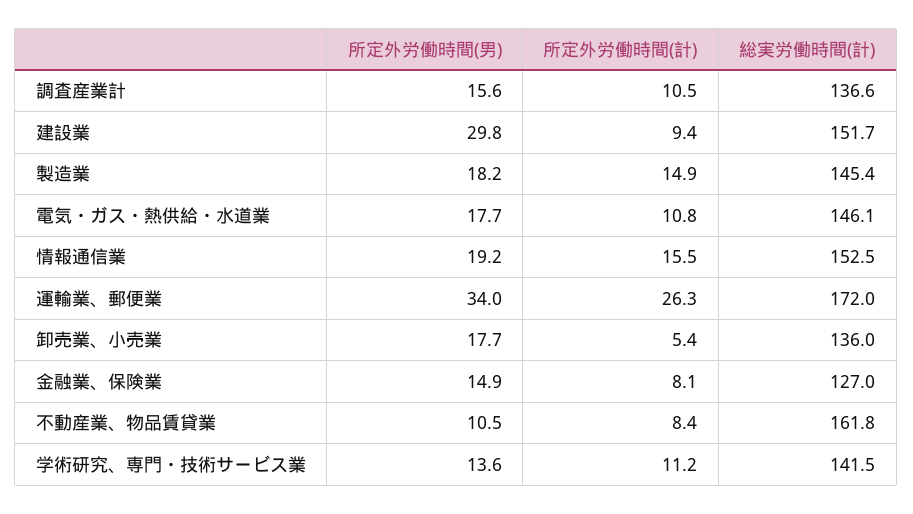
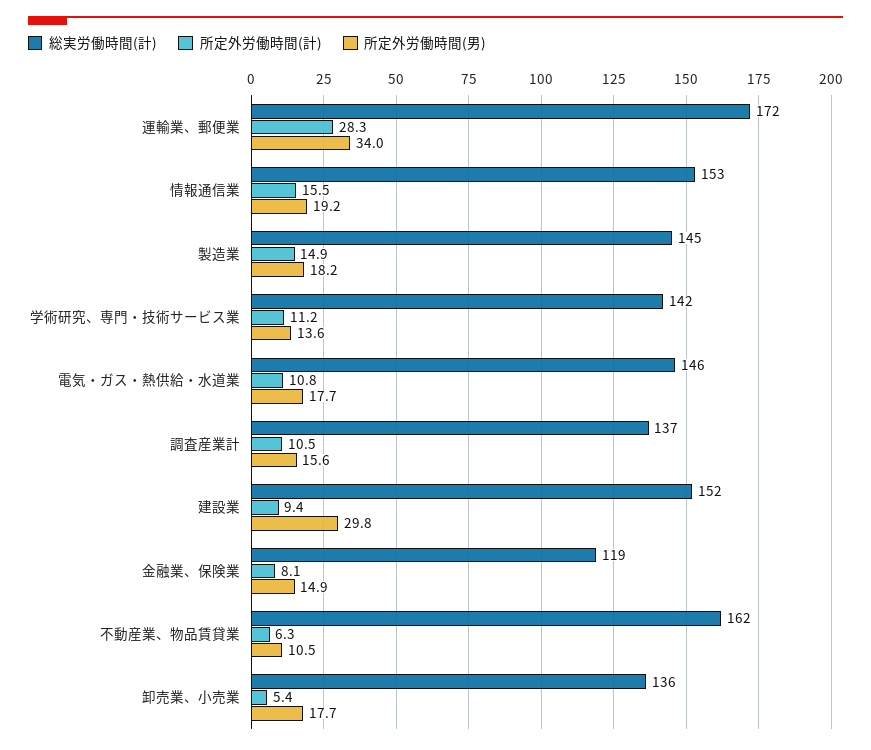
  {
    "所定外労働時間(男)": {
      "調査産業計": 15.6,
      "建設業": 29.8,
      "製造業": 18.2,
      "電気・ガス・熱供給・水道業": 17.7,
      "情報通信業": 19.2,
      "運輸業、郵便業": 34,
      "卸売業、小売業": 17.7,
      "金融業、保険業": 14.9,
      "不動産業、物品賃貸業": 10.5,
      "学術研究、専門・技術サービス業": 13.6
    },
    "所定外労働時間(計)": {
      "調査産業計": 10.5,
      "建設業": 9.4,
      "製造業": 14.9,
      "電気・ガス・熱供給・水道業": 10.8,
      "情報通信業": 15.5,
-     "運輸業、郵便業": 26.3,
+     "運輸業、郵便業": 28.3,
      "卸売業、小売業": 5.4,
      "金融業、保険業": 8.1,
-     "不動産業、物品賃貸業": 8.4,
+     "不動産業、物品賃貸業": 6.3,
      "学術研究、専門・技術サービス業": 11.2
    },
    "総実労働時間(計)": {
      "調査産業計": 136.6,
      "建設業": 151.7,
      "製造業": 145.4,
      "電気・ガス・熱供給・水道業": 146.1,
      "情報通信業": 152.5,
      "運輸業、郵便業": 172,
      "卸売業、小売業": 136,
-     "金融業、保険業": 127,
+     "金融業、保険業": 119,
      "不動産業、物品賃貸業": 161.8,
      "学術研究、専門・技術サービス業": 141.5
    }
  }

